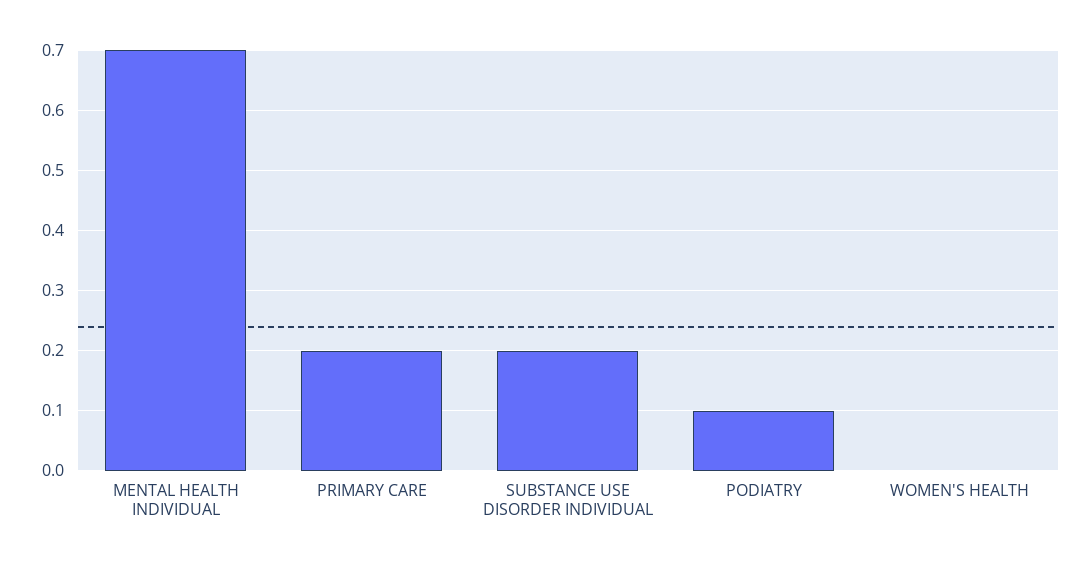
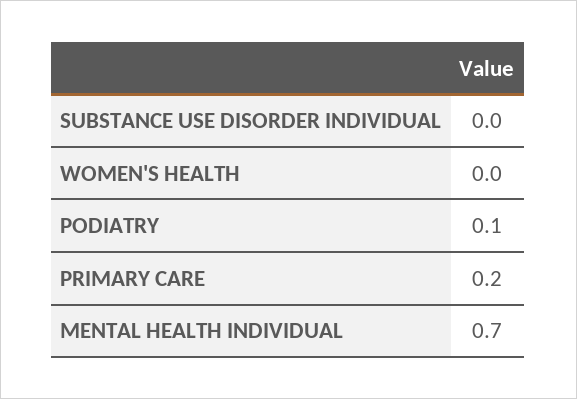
  {
    "MENTAL HEALTH INDIVIDUAL": 0.7,
    "PRIMARY CARE": 0.2,
-   "SUBSTANCE USE DISORDER INDIVIDUAL": 0.2,
+   "SUBSTANCE USE DISORDER INDIVIDUAL": 0,
    "PODIATRY": 0.1,
    "WOMEN'S HEALTH": 0
  }

